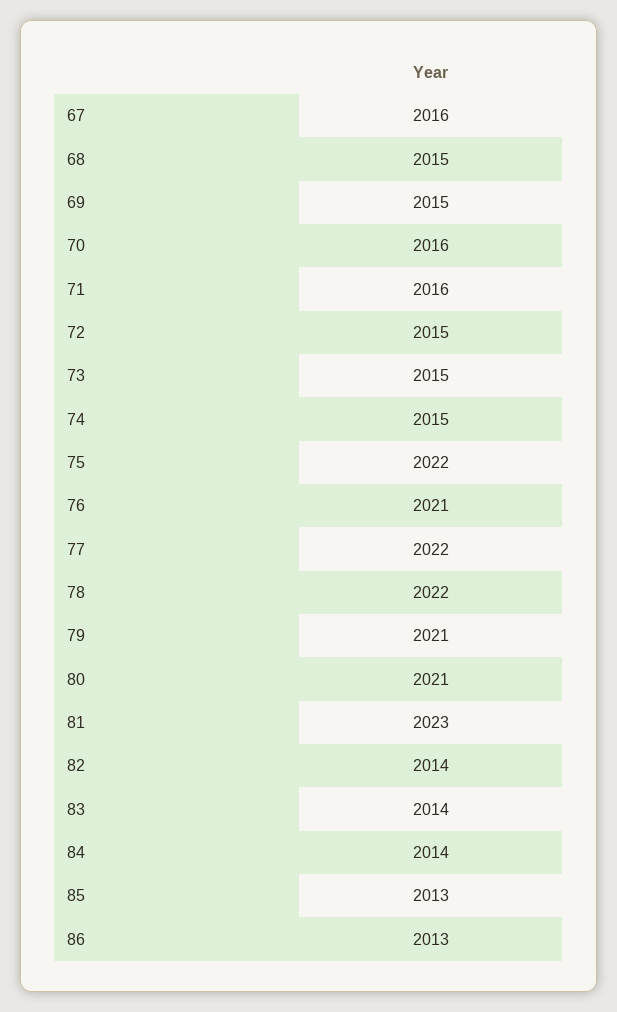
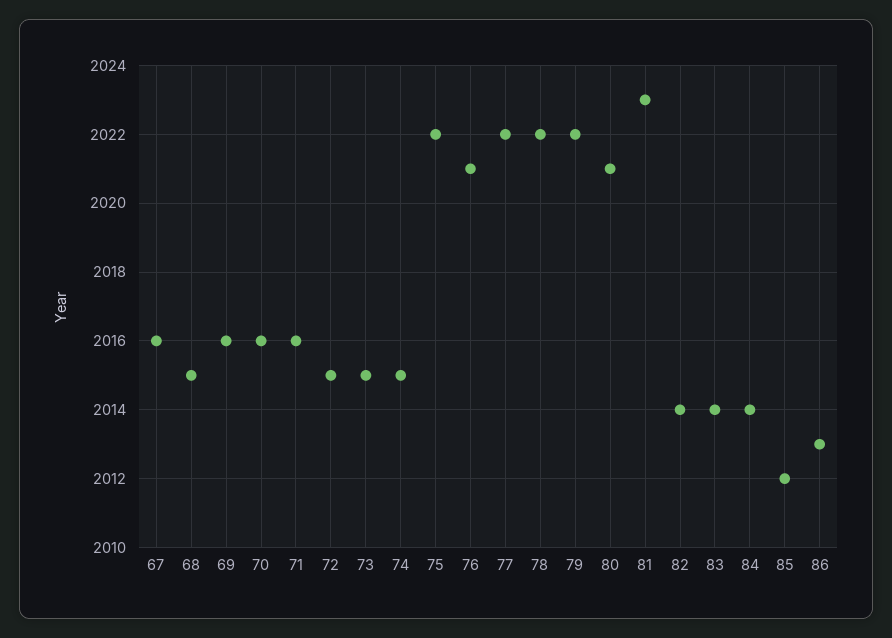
  {
    "67": 2016,
    "68": 2015,
-   "69": 2015,
+   "69": 2016,
    "70": 2016,
    "71": 2016,
    "72": 2015,
    "73": 2015,
    "74": 2015,
    "75": 2022,
    "76": 2021,
    "77": 2022,
    "78": 2022,
-   "79": 2021,
+   "79": 2022,
    "80": 2021,
    "81": 2023,
    "82": 2014,
    "83": 2014,
    "84": 2014,
-   "85": 2013,
+   "85": 2012,
    "86": 2013
  }

